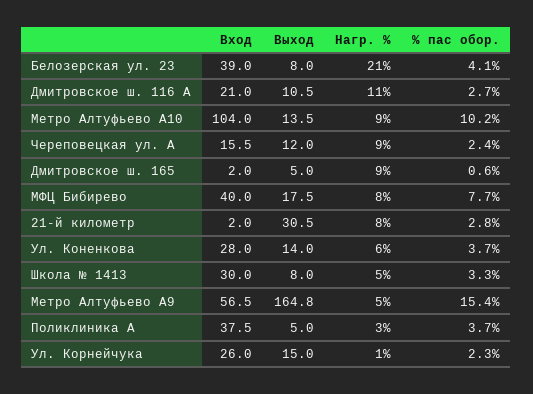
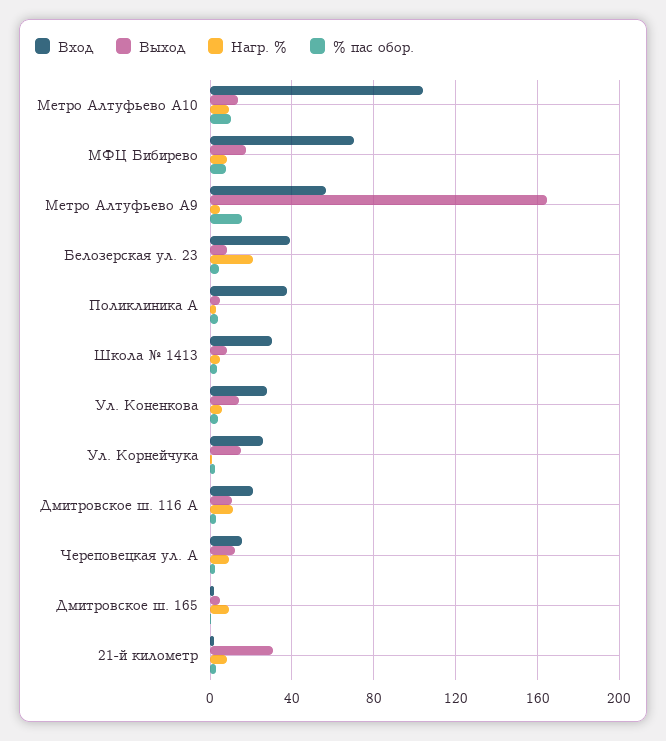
  {
    "Вход": {
      "Белозерская ул. 23": 39,
      "Дмитровское ш. 116 А": 21,
      "Метро Алтуфьево А10": 104,
      "Череповецкая ул. А": 15.5,
      "Дмитровское ш. 165": 2,
-     "МФЦ Бибирево": 40,
+     "МФЦ Бибирево": 70,
      "21-й километр": 2,
      "Ул. Коненкова": 28,
      "Школа № 1413": 30,
      "Метро Алтуфьево А9": 56.5,
      "Поликлиника А": 37.5,
      "Ул. Корнейчука": 26
    },
    "Выход": {
      "Белозерская ул. 23": 8,
      "Дмитровское ш. 116 А": 10.5,
      "Метро Алтуфьево А10": 13.5,
      "Череповецкая ул. А": 12,
      "Дмитровское ш. 165": 5,
      "МФЦ Бибирево": 17.5,
      "21-й километр": 30.5,
      "Ул. Коненкова": 14,
      "Школа № 1413": 8,
      "Метро Алтуфьево А9": 164.8,
      "Поликлиника А": 5,
      "Ул. Корнейчука": 15
    },
    "Нагр. %": {
      "Белозерская ул. 23": 21,
      "Дмитровское ш. 116 А": 11,
      "Метро Алтуфьево А10": 9,
      "Череповецкая ул. А": 9,
      "Дмитровское ш. 165": 9,
      "МФЦ Бибирево": 8,
      "21-й километр": 8,
      "Ул. Коненкова": 6,
      "Школа № 1413": 5,
      "Метро Алтуфьево А9": 5,
      "Поликлиника А": 3,
      "Ул. Корнейчука": 1
    },
    "% пас обор.": {
      "Белозерская ул. 23": 4.1,
      "Дмитровское ш. 116 А": 2.7,
      "Метро Алтуфьево А10": 10.2,
      "Череповецкая ул. А": 2.4,
      "Дмитровское ш. 165": 0.6,
      "МФЦ Бибирево": 7.7,
      "21-й километр": 2.8,
      "Ул. Коненкова": 3.7,
      "Школа № 1413": 3.3,
      "Метро Алтуфьево А9": 15.4,
      "Поликлиника А": 3.7,
      "Ул. Корнейчука": 2.3
    }
  }

